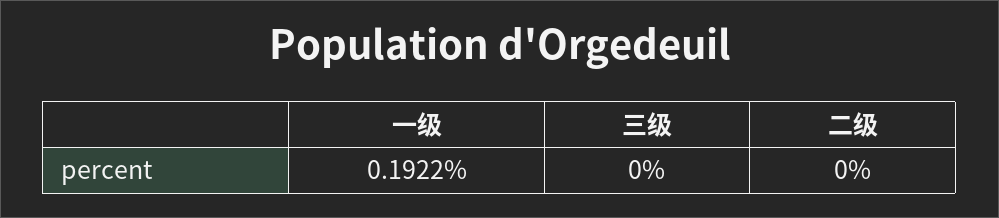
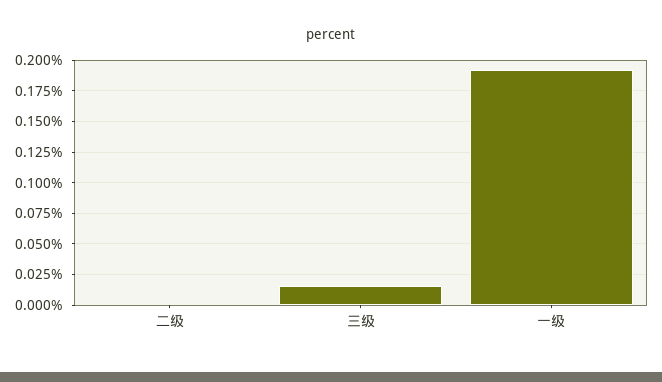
  {
    "一级": 0.1922,
-   "三级": 0,
+   "三级": 0.015,
    "二级": 0
  }

